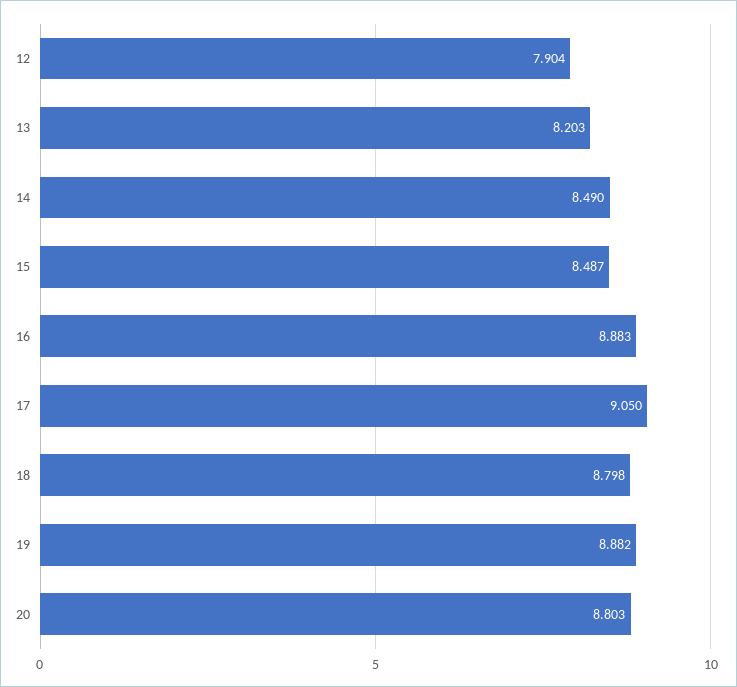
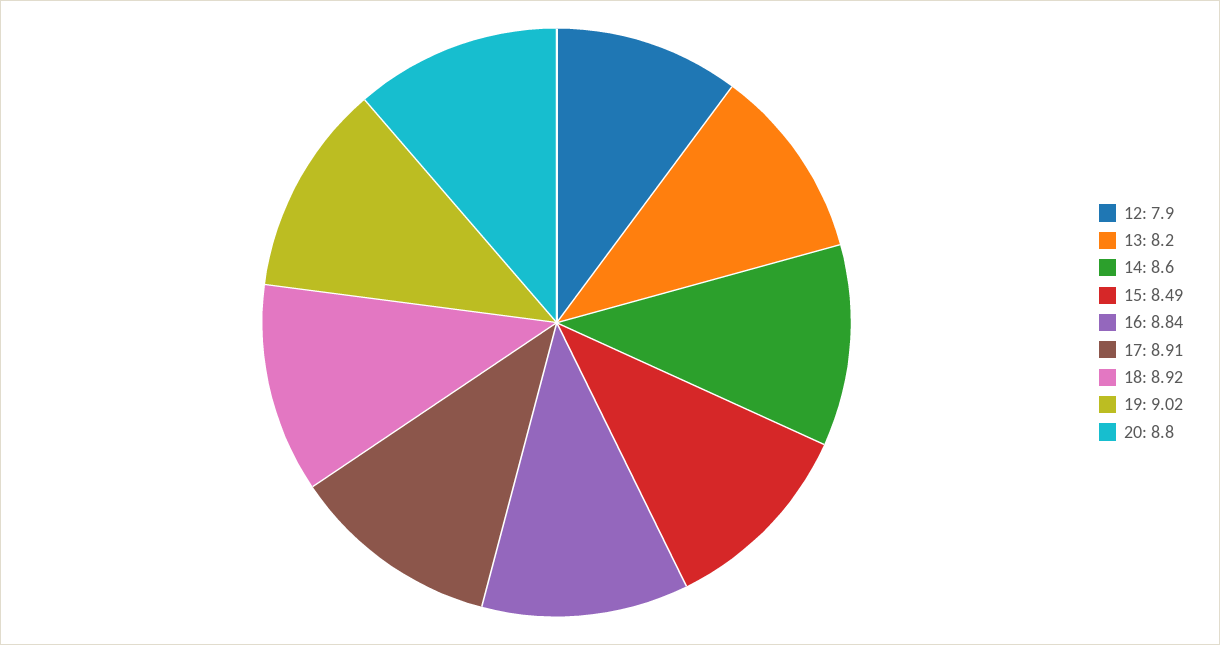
  {
    "12": 7.904,
    "13": 8.203,
-   "14": 8.49,
+   "14": 8.6,
    "15": 8.487,
-   "16": 8.883,
+   "16": 8.84,
-   "17": 9.05,
+   "17": 8.91,
-   "18": 8.798,
+   "18": 8.92,
-   "19": 8.882,
+   "19": 9.02,
    "20": 8.803
  }

